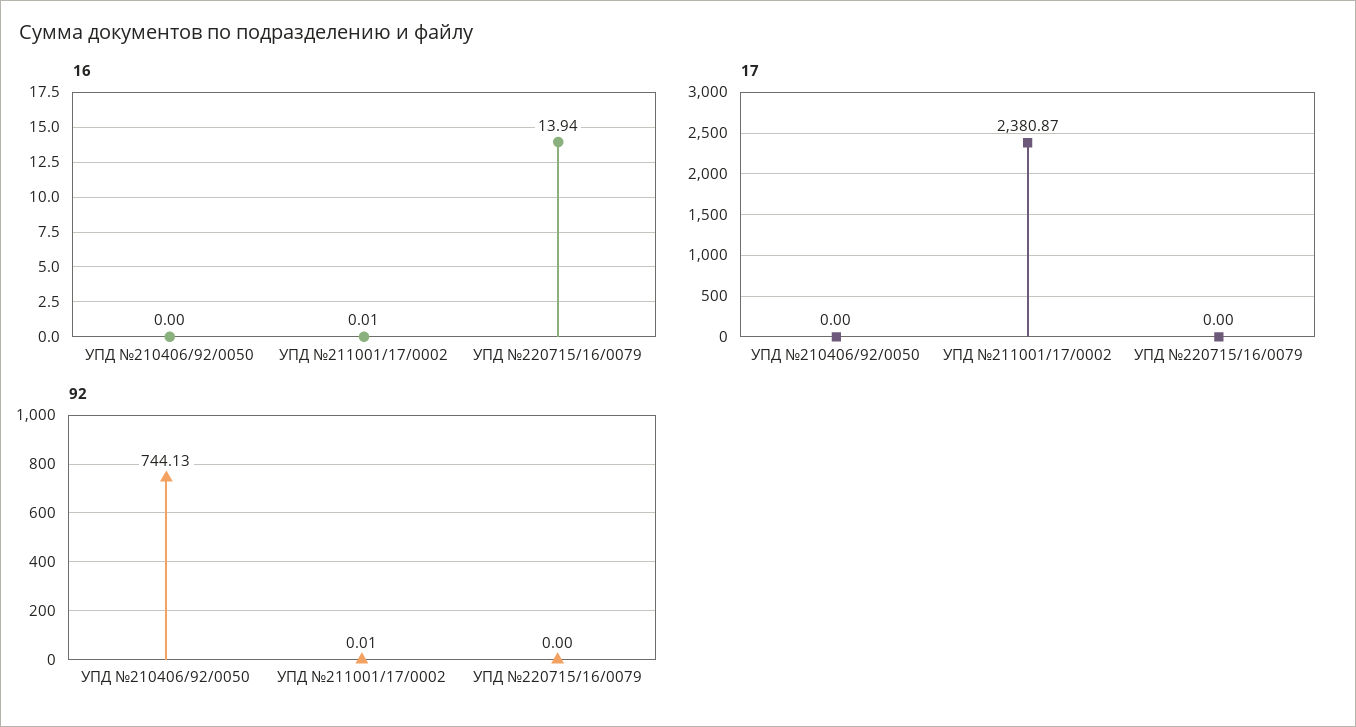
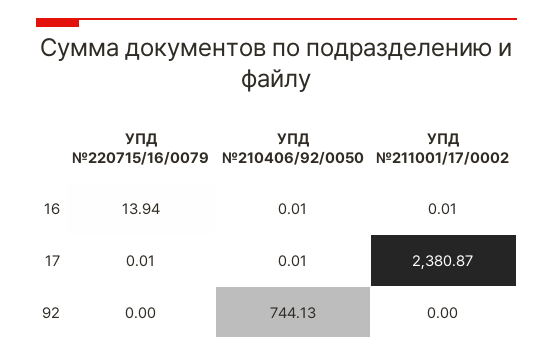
  {
    "16": {
-     "УПД №210406/92/0050": 0,
+     "УПД №210406/92/0050": 0.01,
      "УПД №211001/17/0002": 0.01,
      "УПД №220715/16/0079": 13.94
    },
    "17": {
-     "УПД №210406/92/0050": 0,
+     "УПД №210406/92/0050": 0.01,
      "УПД №211001/17/0002": 2380.87,
-     "УПД №220715/16/0079": 0
+     "УПД №220715/16/0079": 0.01
    },
    "92": {
      "УПД №210406/92/0050": 744.13,
-     "УПД №211001/17/0002": 0.01,
+     "УПД №211001/17/0002": 0,
      "УПД №220715/16/0079": 0
    }
  }

